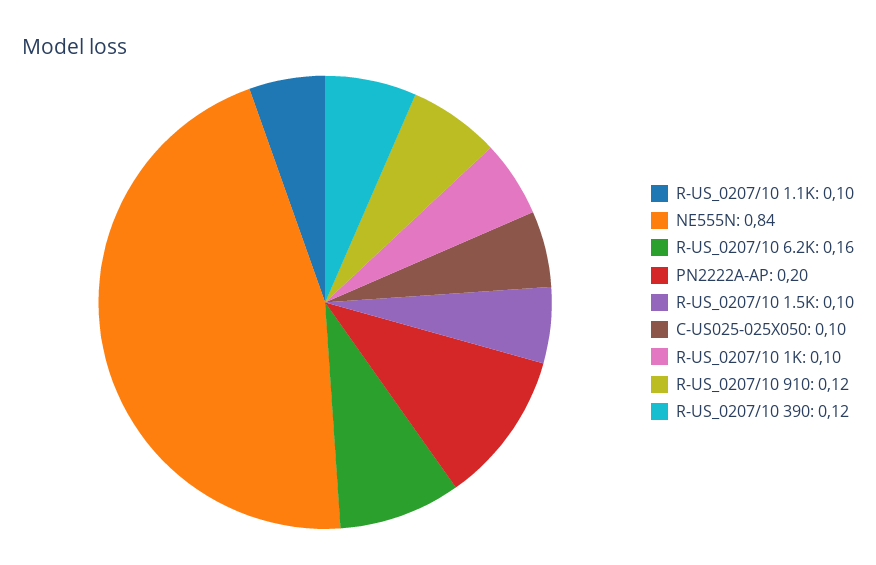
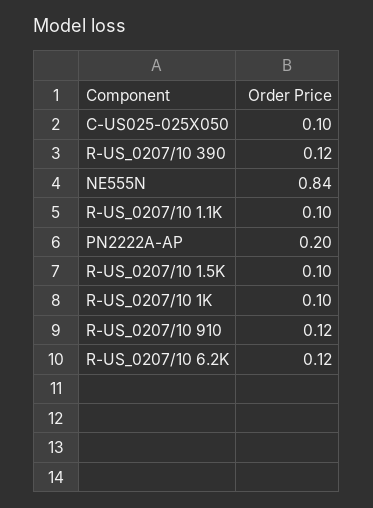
  {
    "R-US_0207/10 1.1K": 0.1,
    "NE555N": 0.84,
-   "R-US_0207/10 6.2K": 0.16,
+   "R-US_0207/10 6.2K": 0.12,
    "PN2222A-AP": 0.2,
    "R-US_0207/10 1.5K": 0.1,
    "C-US025-025X050": 0.1,
    "R-US_0207/10 1K": 0.1,
    "R-US_0207/10 910": 0.12,
    "R-US_0207/10 390": 0.12
  }

